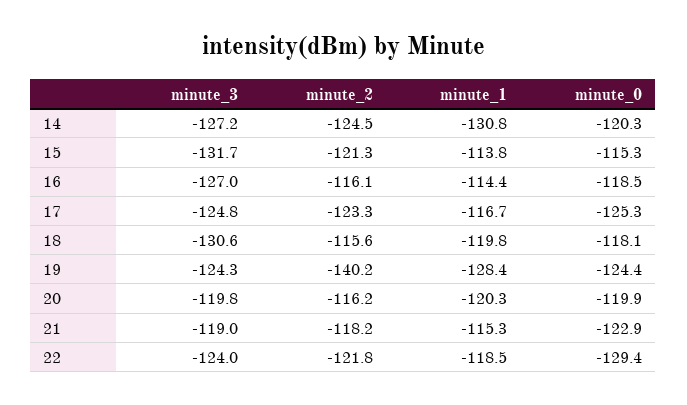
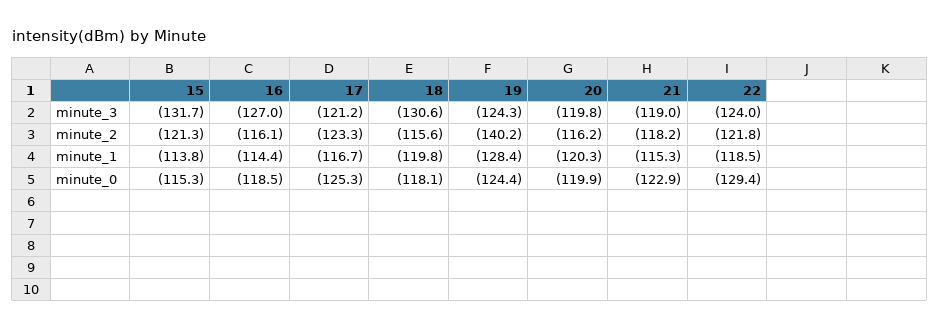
  {
    "minute_3": {
-     "14": -127.2,
      "15": -131.7,
      "16": -127,
-     "17": -124.8,
+     "17": -121.2,
      "18": -130.6,
      "19": -124.3,
      "20": -119.8,
      "21": -119,
      "22": -124
    },
    "minute_2": {
-     "14": -124.5,
      "15": -121.3,
      "16": -116.1,
      "17": -123.3,
      "18": -115.6,
      "19": -140.2,
      "20": -116.2,
      "21": -118.2,
      "22": -121.8
    },
    "minute_1": {
-     "14": -130.8,
      "15": -113.8,
      "16": -114.4,
      "17": -116.7,
      "18": -119.8,
      "19": -128.4,
      "20": -120.3,
      "21": -115.3,
      "22": -118.5
    },
    "minute_0": {
-     "14": -120.3,
      "15": -115.3,
      "16": -118.5,
      "17": -125.3,
      "18": -118.1,
      "19": -124.4,
      "20": -119.9,
      "21": -122.9,
      "22": -129.4
    }
  }

